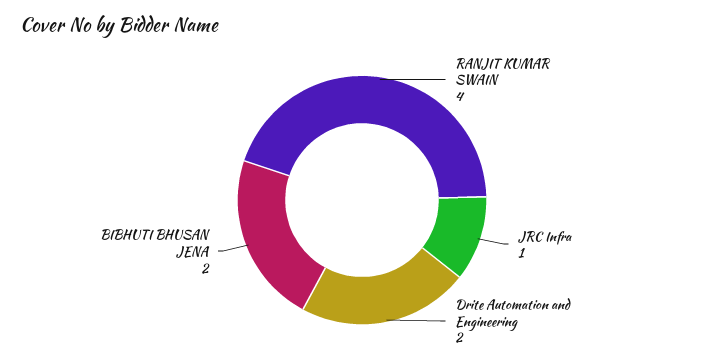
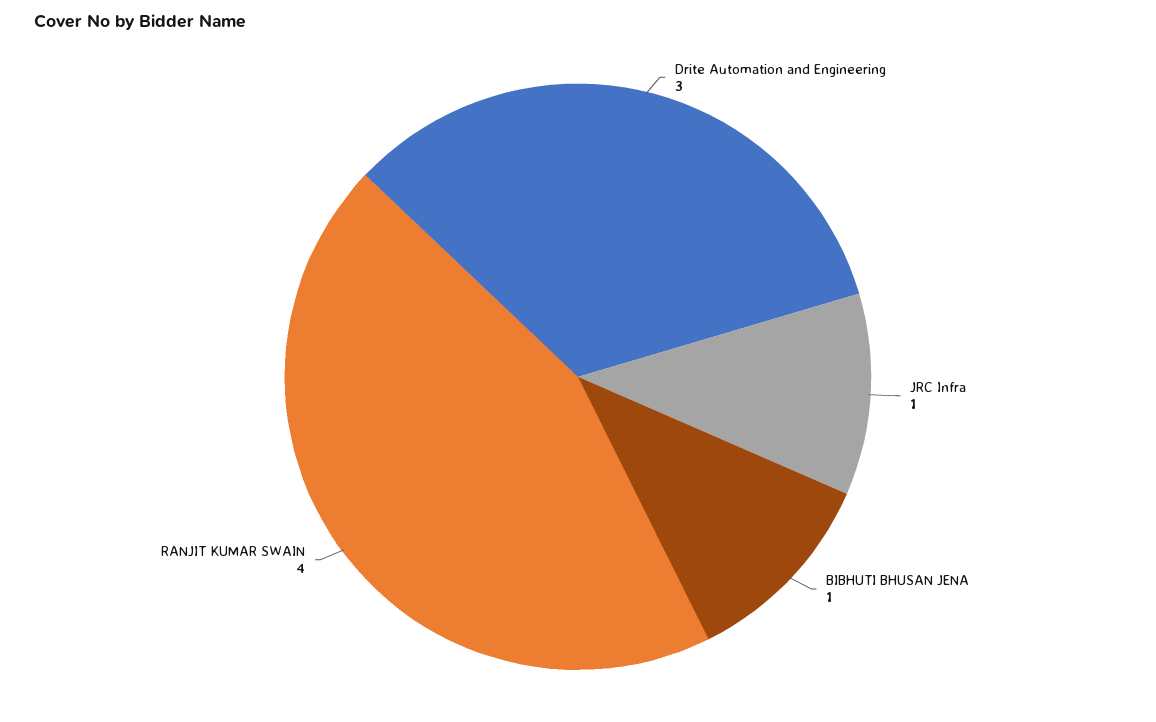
  {
    "RANJIT KUMAR SWAIN": 4,
    "JRC Infra": 1,
-   "Drite Automation and Engineering": 2,
+   "Drite Automation and Engineering": 3,
-   "BIBHUTI BHUSAN JENA": 2
+   "BIBHUTI BHUSAN JENA": 1
  }

